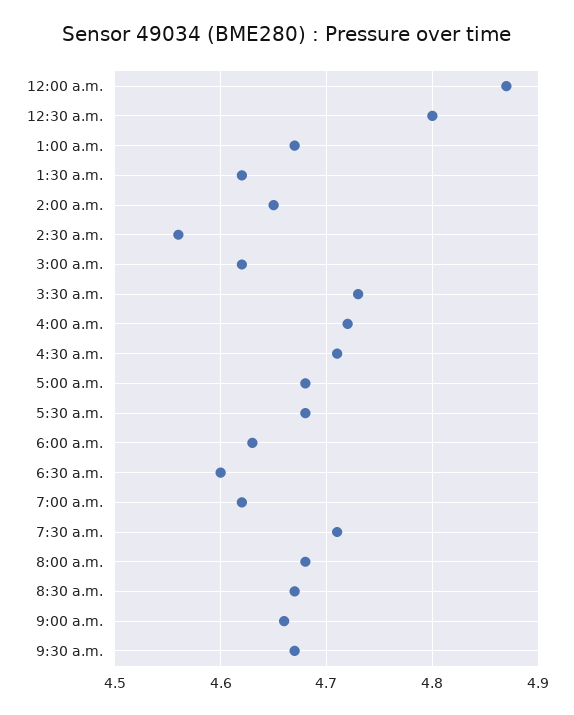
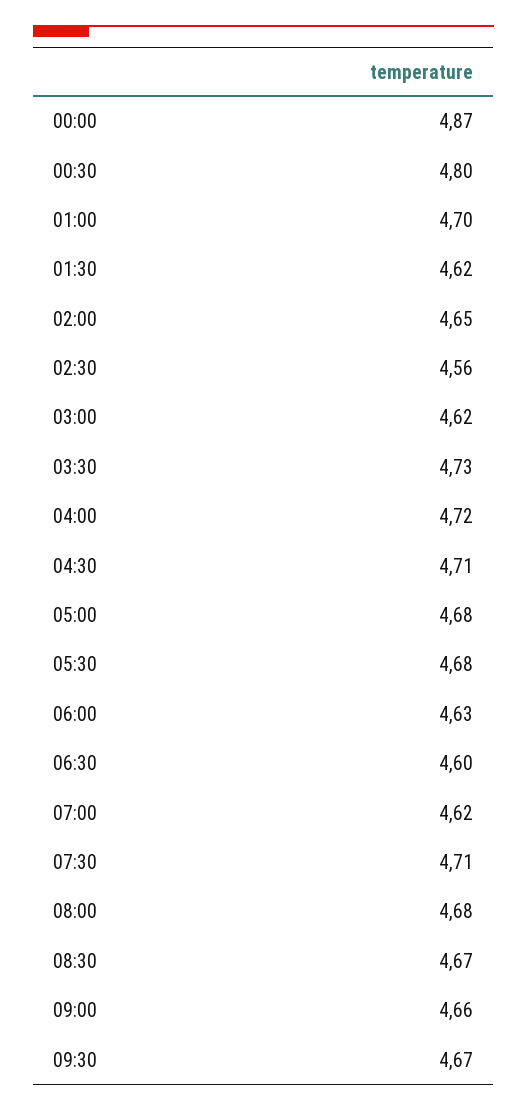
  {
    "12:00 a.m.": 4.87,
    "12:30 a.m.": 4.8,
-   "1:00 a.m.": 4.67,
+   "1:00 a.m.": 4.7,
    "1:30 a.m.": 4.62,
    "2:00 a.m.": 4.65,
    "2:30 a.m.": 4.56,
    "3:00 a.m.": 4.62,
    "3:30 a.m.": 4.73,
    "4:00 a.m.": 4.72,
    "4:30 a.m.": 4.71,
    "5:00 a.m.": 4.68,
    "5:30 a.m.": 4.68,
    "6:00 a.m.": 4.63,
    "6:30 a.m.": 4.6,
    "7:00 a.m.": 4.62,
    "7:30 a.m.": 4.71,
    "8:00 a.m.": 4.68,
    "8:30 a.m.": 4.67,
    "9:00 a.m.": 4.66,
    "9:30 a.m.": 4.67
  }

